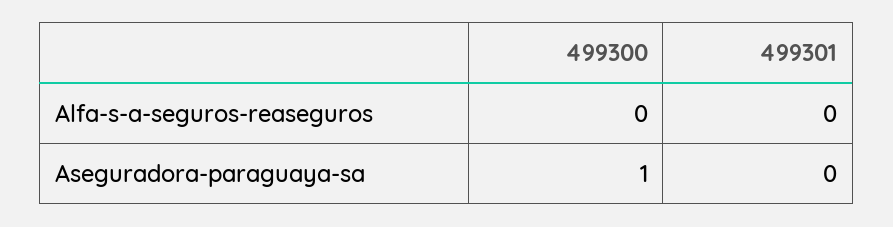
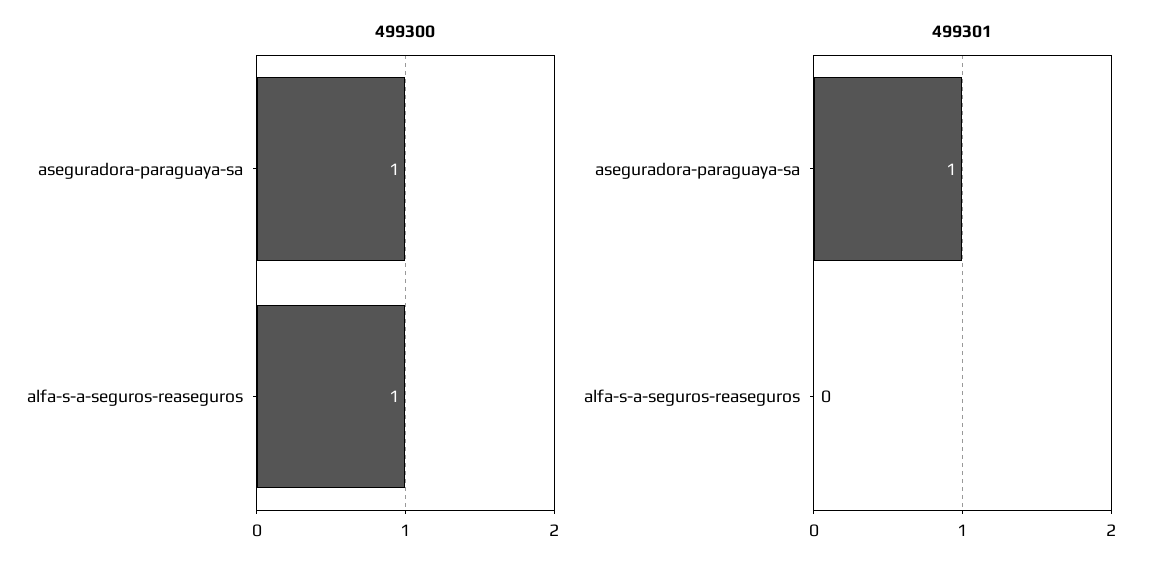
  {
    "499300": {
-     "Alfa-s-a-seguros-reaseguros": 0,
+     "Alfa-s-a-seguros-reaseguros": 1,
      "Aseguradora-paraguaya-sa": 1
    },
    "499301": {
      "Alfa-s-a-seguros-reaseguros": 0,
-     "Aseguradora-paraguaya-sa": 0
+     "Aseguradora-paraguaya-sa": 1
    }
  }

